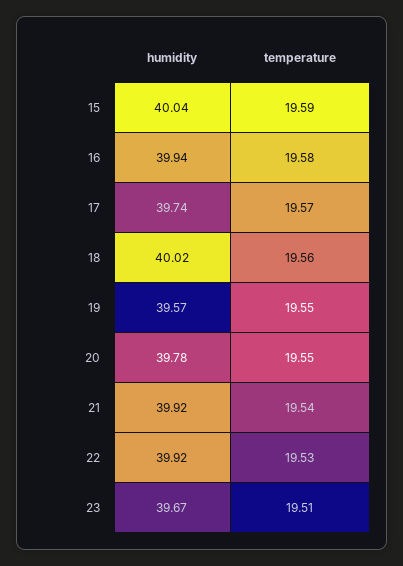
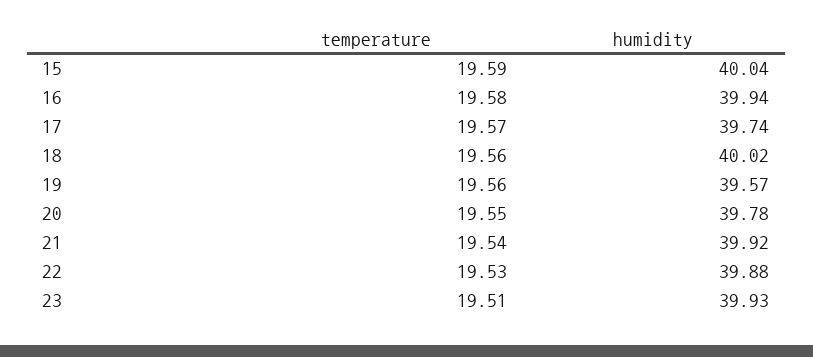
  {
    "humidity": {
      "15": 40.04,
      "16": 39.94,
      "17": 39.74,
      "18": 40.02,
      "19": 39.57,
      "20": 39.78,
      "21": 39.92,
-     "22": 39.92,
+     "22": 39.88,
-     "23": 39.67
+     "23": 39.93
    },
    "temperature": {
      "15": 19.59,
      "16": 19.58,
      "17": 19.57,
      "18": 19.56,
-     "19": 19.55,
+     "19": 19.56,
      "20": 19.55,
      "21": 19.54,
      "22": 19.53,
      "23": 19.51
    }
  }

